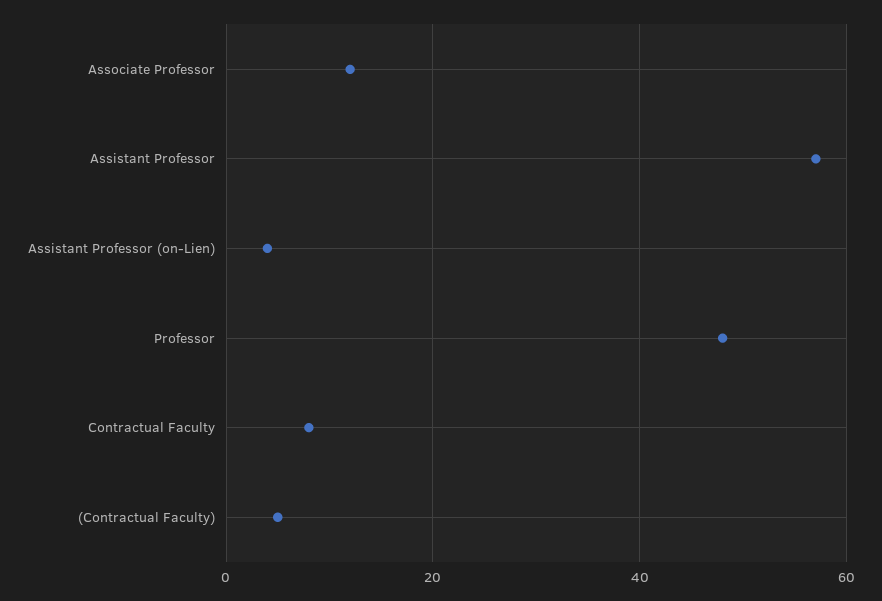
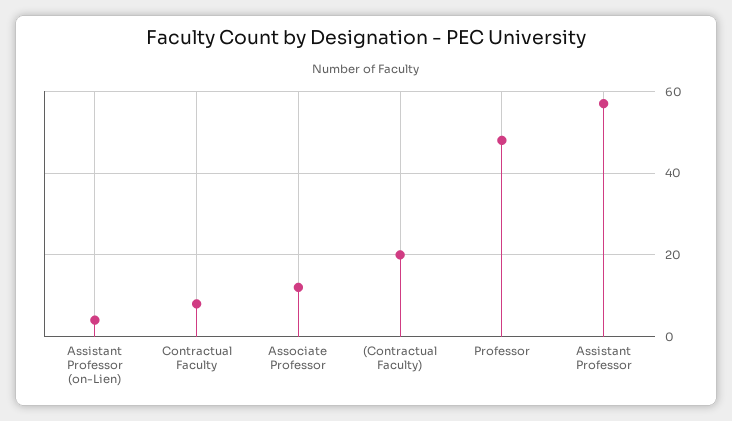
  {
    "Associate Professor": 10,
    "Assistant Professor": 55,
    "Assistant Professor (on-Lien)": 5,
    "Professor": 50,
    "Contractual Faculty": 10,
-   "(Contractual Faculty)": 5
+   "(Contractual Faculty)": 20
  }

